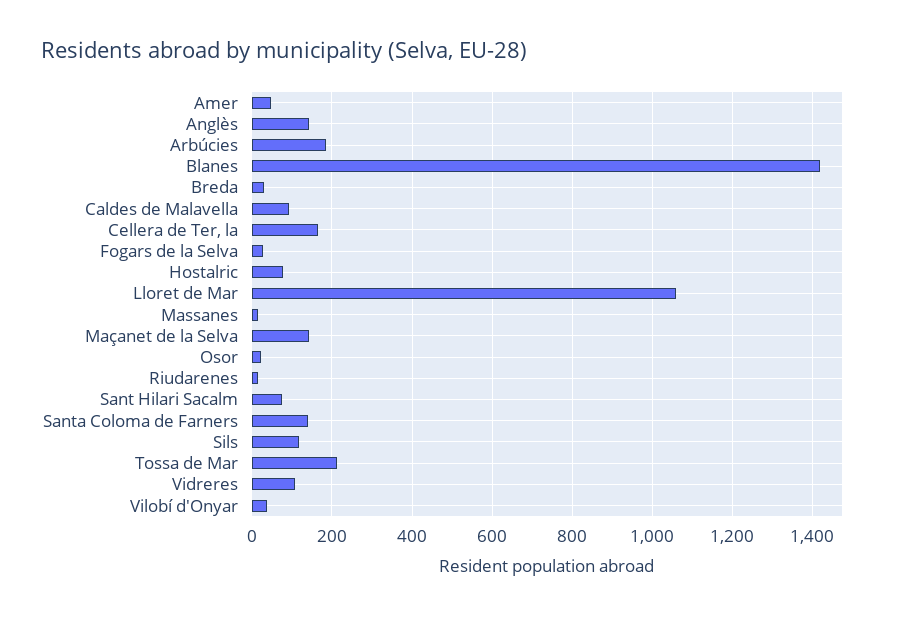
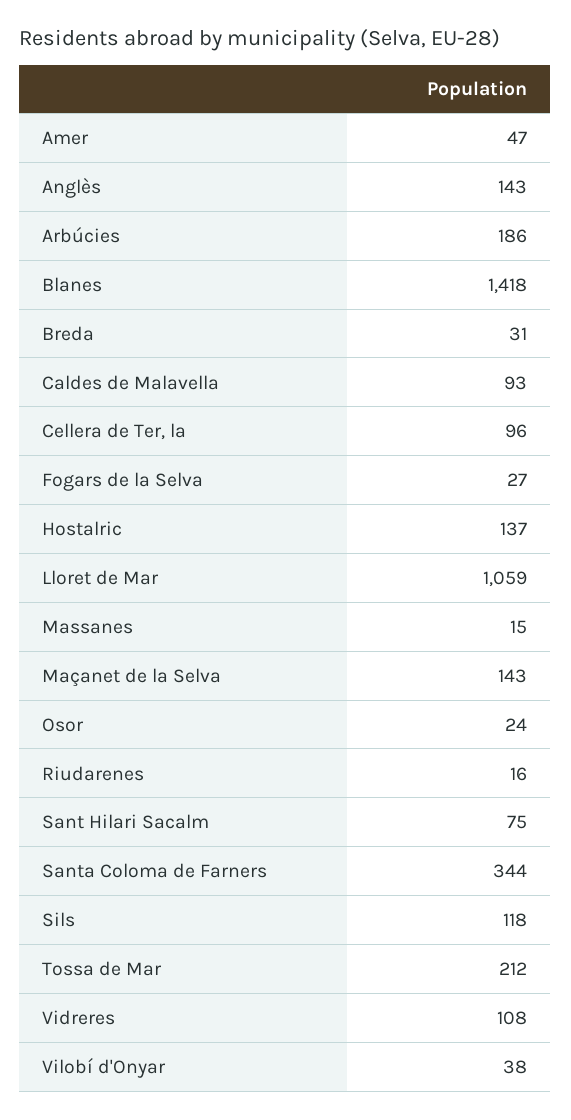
  {
    "Amer": 47,
    "Anglès": 143,
    "Arbúcies": 186,
    "Blanes": 1418,
    "Breda": 31,
    "Caldes de Malavella": 93,
-   "Cellera de Ter, la": 160,
+   "Cellera de Ter, la": 96,
    "Fogars de la Selva": 27,
-   "Hostalric": 80,
+   "Hostalric": 137,
    "Lloret de Mar": 1059,
    "Massanes": 15,
    "Maçanet de la Selva": 143,
    "Osor": 24,
    "Riudarenes": 16,
    "Sant Hilari Sacalm": 75,
-   "Santa Coloma de Farners": 140,
+   "Santa Coloma de Farners": 344,
    "Sils": 118,
    "Tossa de Mar": 212,
    "Vidreres": 108,
    "Vilobí d'Onyar": 38
  }

